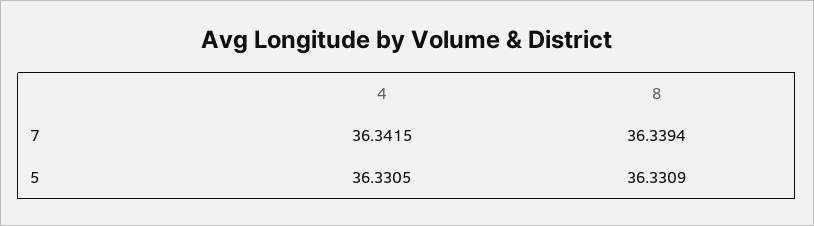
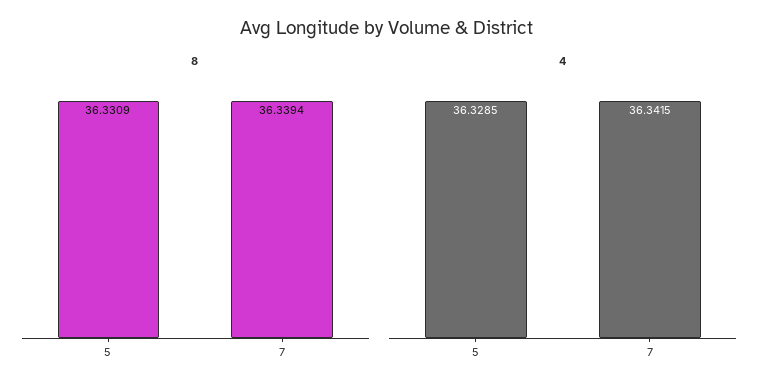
  {
    "4": {
      "7": 36.3415,
-     "5": 36.3305
+     "5": 36.3285
    },
    "8": {
      "7": 36.3394,
      "5": 36.3309
    }
  }

